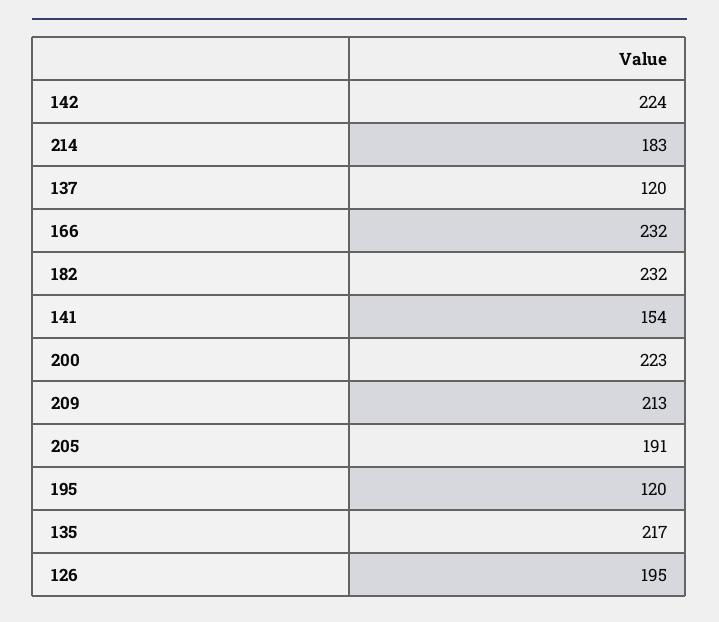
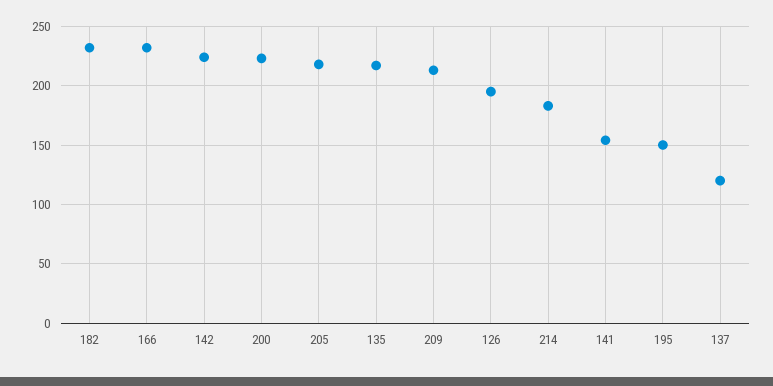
  {
    "142": 224,
    "214": 183,
    "137": 120,
    "166": 232,
    "182": 232,
    "141": 154,
    "200": 223,
    "209": 213,
-   "205": 191,
+   "205": 220,
-   "195": 120,
+   "195": 150,
    "135": 217,
    "126": 195
  }

